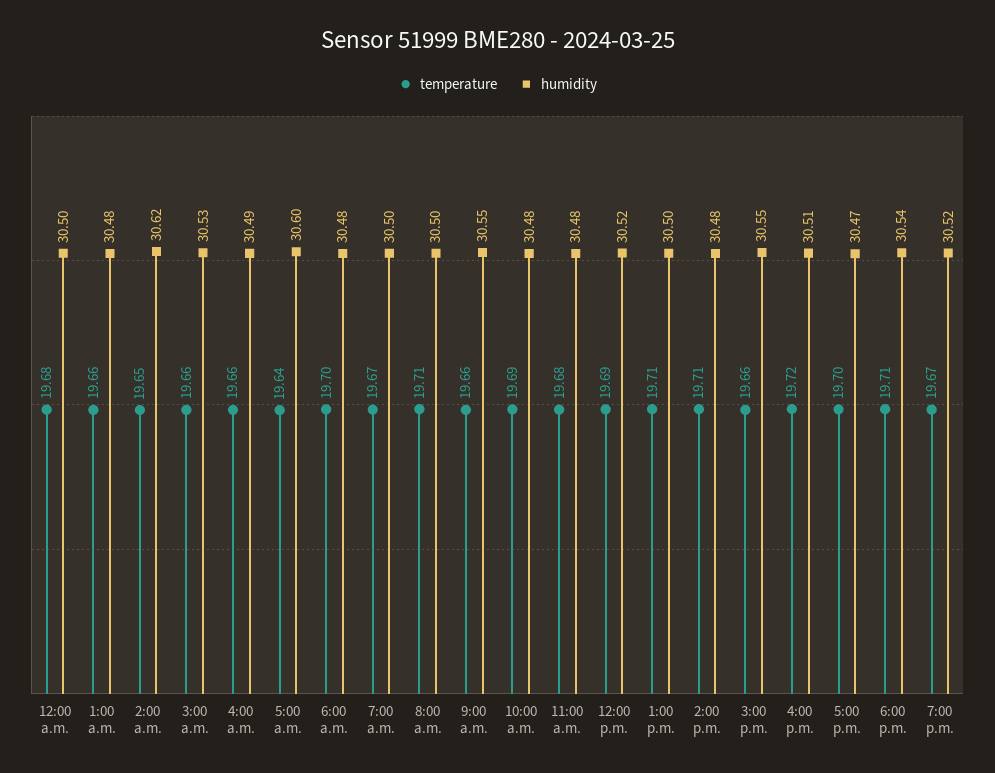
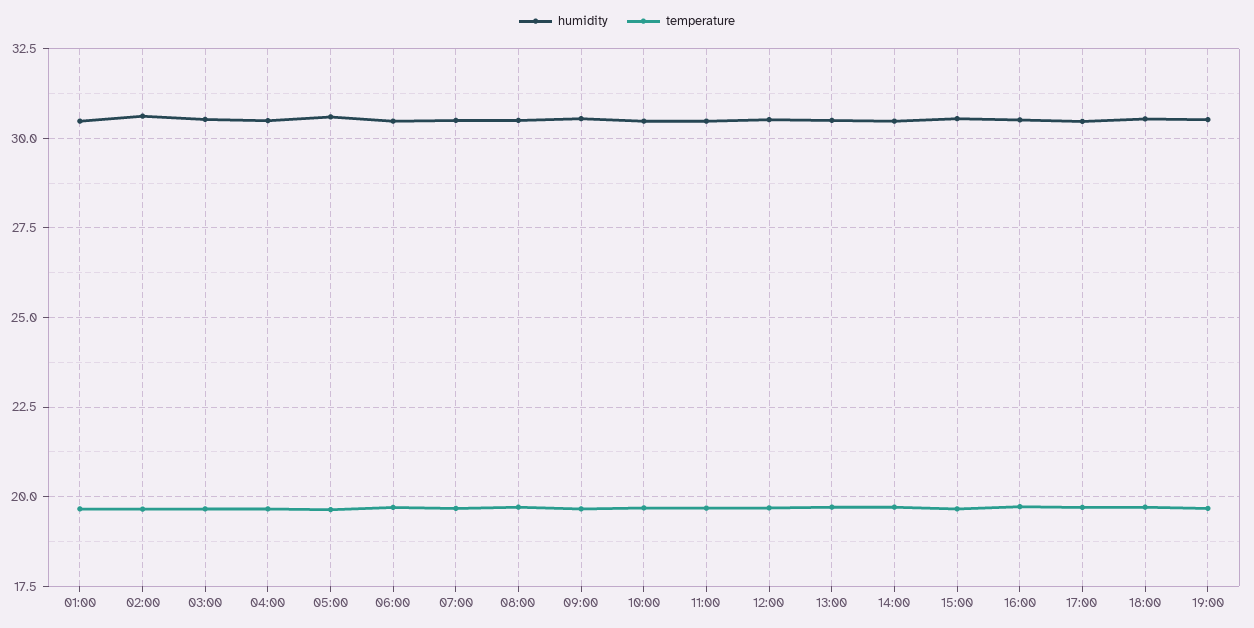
  {
    "temperature": {
-     "12:00 a.m.": 19.68,
      "1:00 a.m.": 19.66,
      "2:00 a.m.": 19.65,
      "3:00 a.m.": 19.66,
      "4:00 a.m.": 19.66,
      "5:00 a.m.": 19.64,
      "6:00 a.m.": 19.7,
      "7:00 a.m.": 19.67,
      "8:00 a.m.": 19.71,
      "9:00 a.m.": 19.66,
      "10:00 a.m.": 19.69,
      "11:00 a.m.": 19.68,
      "12:00 p.m.": 19.69,
      "1:00 p.m.": 19.71,
      "2:00 p.m.": 19.71,
      "3:00 p.m.": 19.66,
      "4:00 p.m.": 19.72,
      "5:00 p.m.": 19.7,
      "6:00 p.m.": 19.71,
      "7:00 p.m.": 19.67
    },
    "humidity": {
-     "12:00 a.m.": 30.5,
      "1:00 a.m.": 30.48,
      "2:00 a.m.": 30.62,
      "3:00 a.m.": 30.53,
      "4:00 a.m.": 30.49,
      "5:00 a.m.": 30.6,
      "6:00 a.m.": 30.48,
      "7:00 a.m.": 30.5,
      "8:00 a.m.": 30.5,
      "9:00 a.m.": 30.55,
      "10:00 a.m.": 30.48,
      "11:00 a.m.": 30.48,
      "12:00 p.m.": 30.52,
      "1:00 p.m.": 30.5,
      "2:00 p.m.": 30.48,
      "3:00 p.m.": 30.55,
      "4:00 p.m.": 30.51,
      "5:00 p.m.": 30.47,
      "6:00 p.m.": 30.54,
      "7:00 p.m.": 30.52
    }
  }

